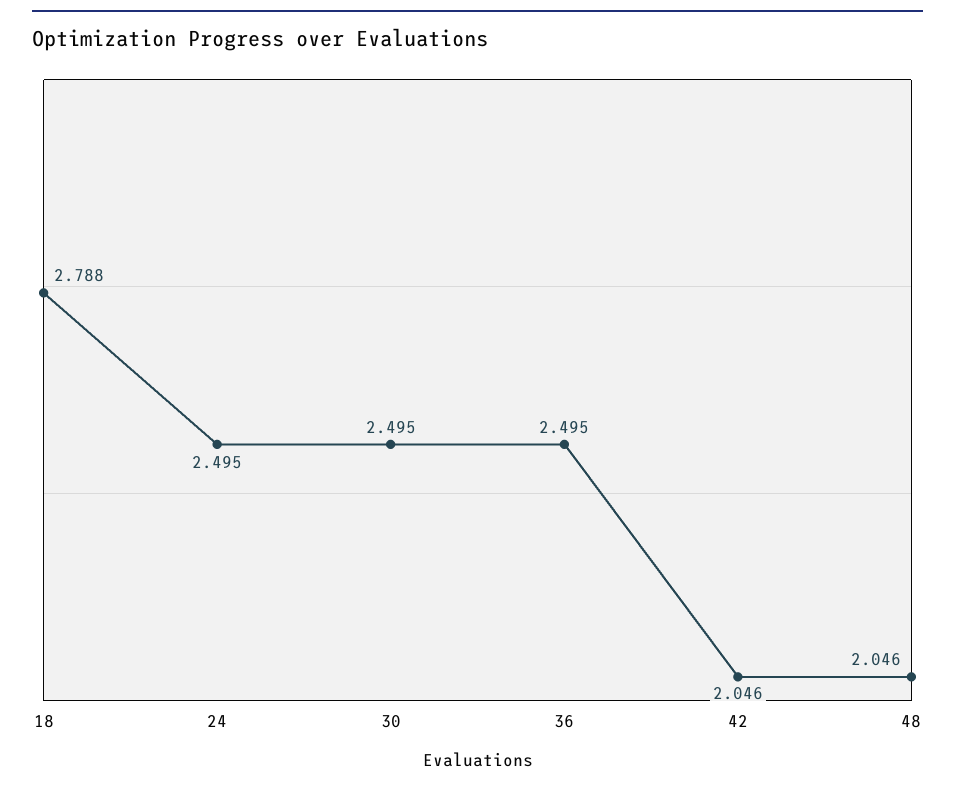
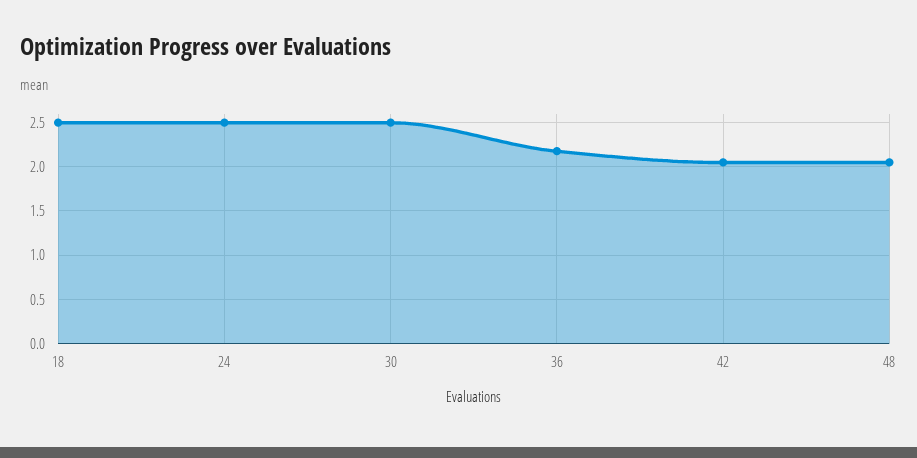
  {
-   "18": 2.788,
+   "18": 2.5,
    "24": 2.495,
    "30": 2.495,
-   "36": 2.495,
+   "36": 2.2,
    "42": 2.046,
    "48": 2.046
  }

